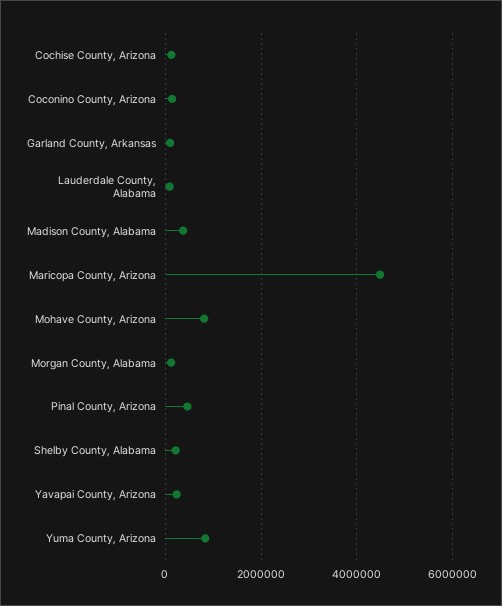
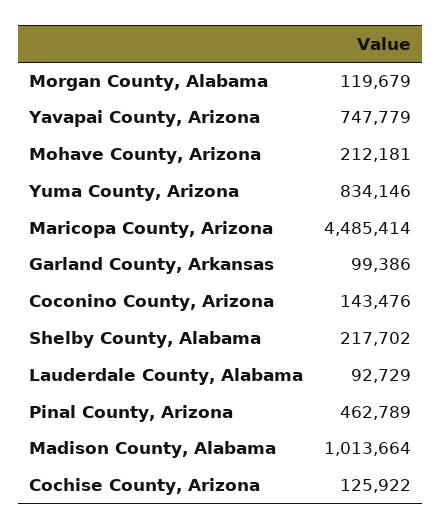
  {
    "Cochise County, Arizona": 125922,
    "Coconino County, Arizona": 143476,
    "Garland County, Arkansas": 99386,
    "Lauderdale County, Alabama": 92729,
-   "Madison County, Alabama": 400000,
+   "Madison County, Alabama": 1013664,
    "Maricopa County, Arizona": 4485414,
-   "Mohave County, Arizona": 800000,
+   "Mohave County, Arizona": 212181,
    "Morgan County, Alabama": 119679,
    "Pinal County, Arizona": 462789,
    "Shelby County, Alabama": 217702,
-   "Yavapai County, Arizona": 200000,
+   "Yavapai County, Arizona": 747779,
    "Yuma County, Arizona": 834146
  }

